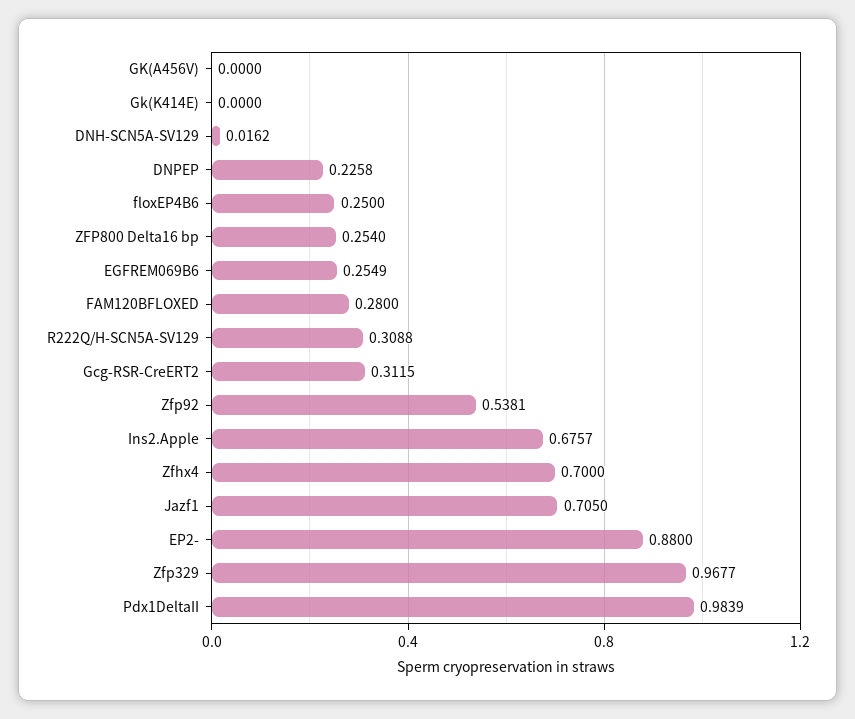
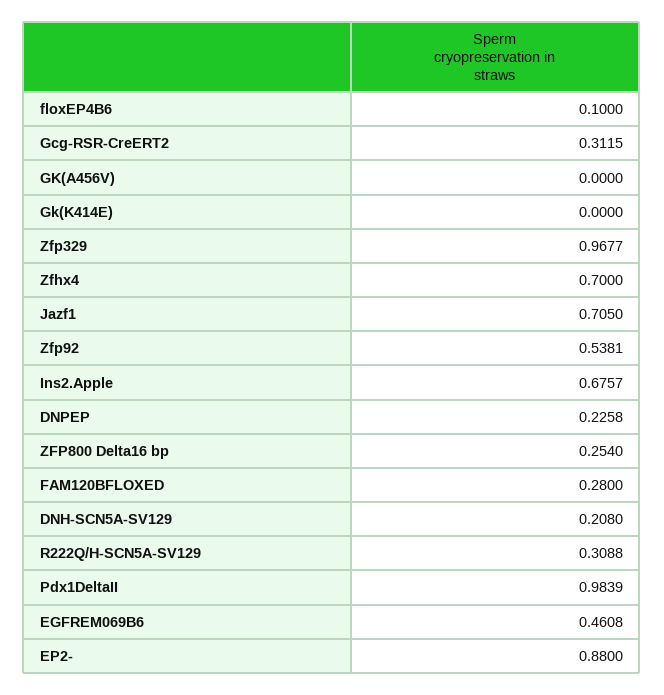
  {
    "GK(A456V)": 0,
    "Gk(K414E)": 0,
-   "DNH-SCN5A-SV129": 0.0162,
+   "DNH-SCN5A-SV129": 0.208,
    "DNPEP": 0.2258,
-   "floxEP4B6": 0.25,
+   "floxEP4B6": 0.1,
    "ZFP800 Delta16 bp": 0.254,
-   "EGFREM069B6": 0.2549,
+   "EGFREM069B6": 0.4608,
    "FAM120BFLOXED": 0.28,
    "R222Q/H-SCN5A-SV129": 0.3088,
    "Gcg-RSR-CreERT2": 0.3115,
    "Zfp92": 0.5381,
    "Ins2.Apple": 0.6757,
    "Zfhx4": 0.7,
    "Jazf1": 0.705,
    "EP2-": 0.88,
    "Zfp329": 0.9677,
    "Pdx1DeltaII": 0.9839
  }

